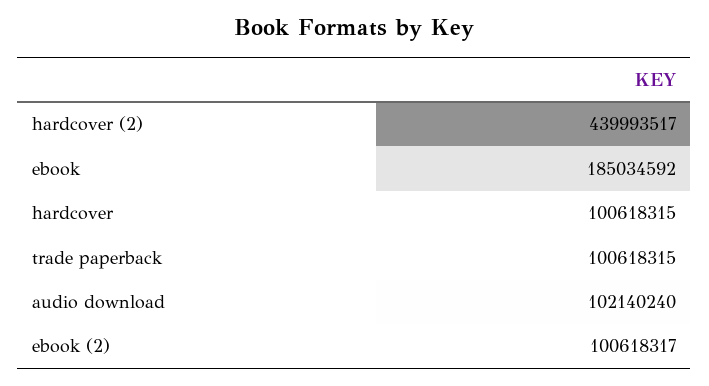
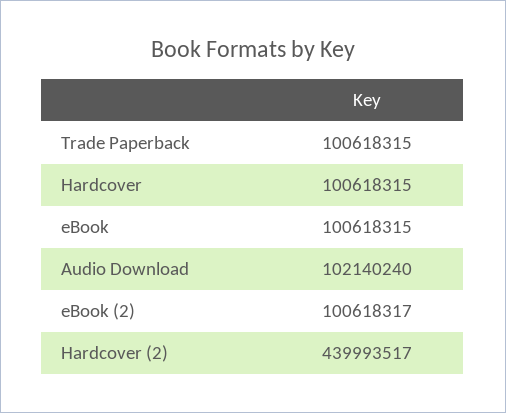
  {
    "hardcover (2)": 439993517,
-   "ebook": 185034592,
+   "ebook": 100618315,
    "hardcover": 100618315,
    "trade paperback": 100618315,
    "audio download": 102140240,
    "ebook (2)": 100618317
  }

